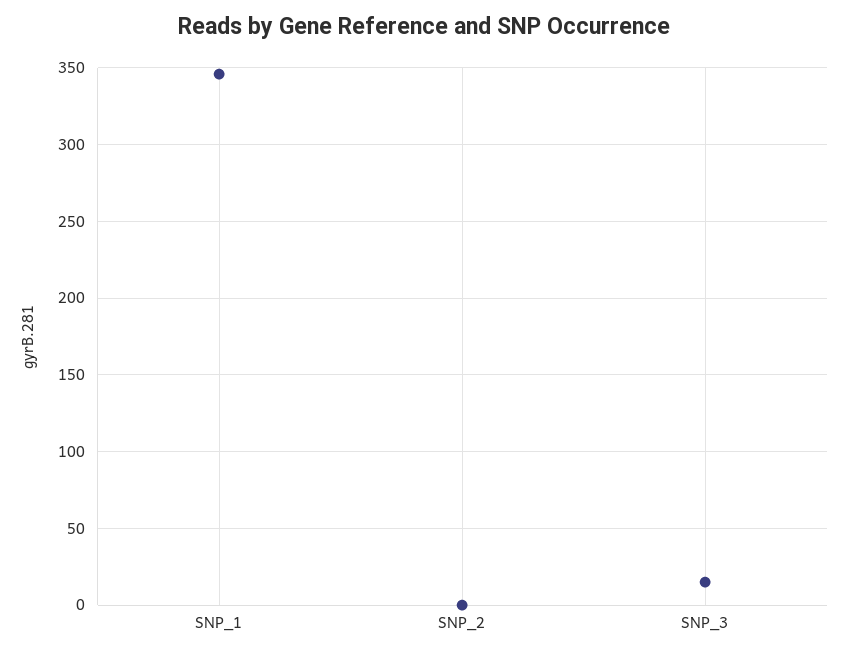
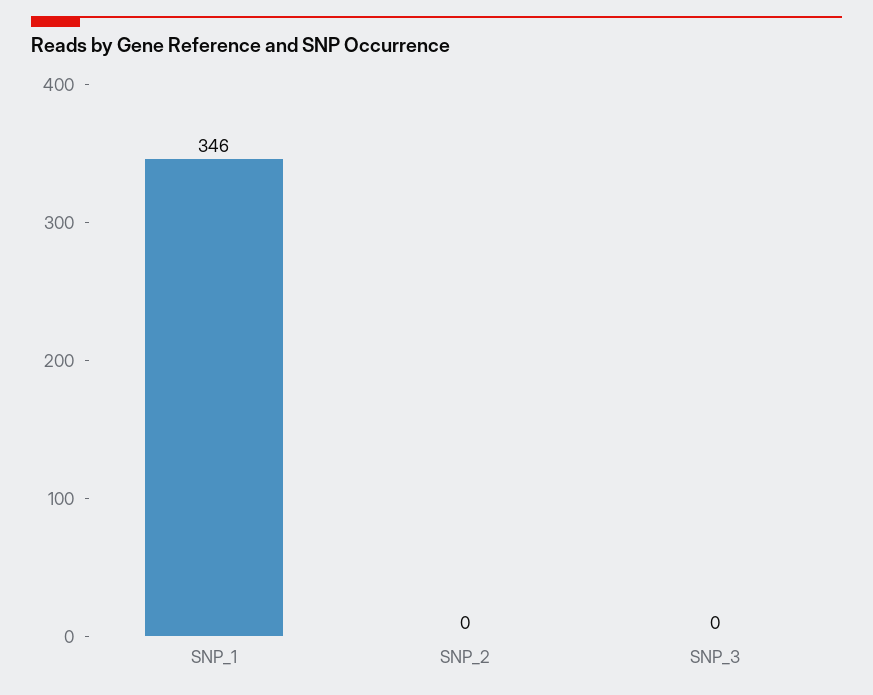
  {
    "SNP_1": 346,
    "SNP_2": 0,
-   "SNP_3": 15
+   "SNP_3": 0
  }

